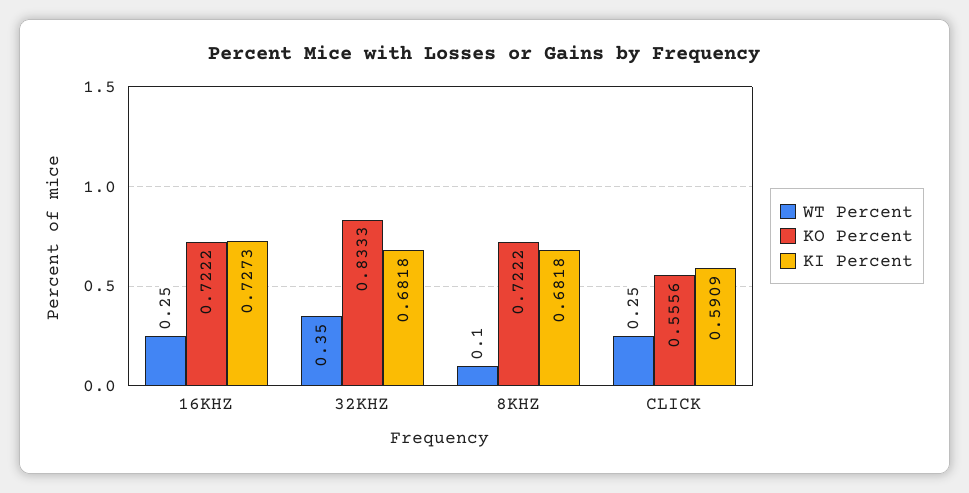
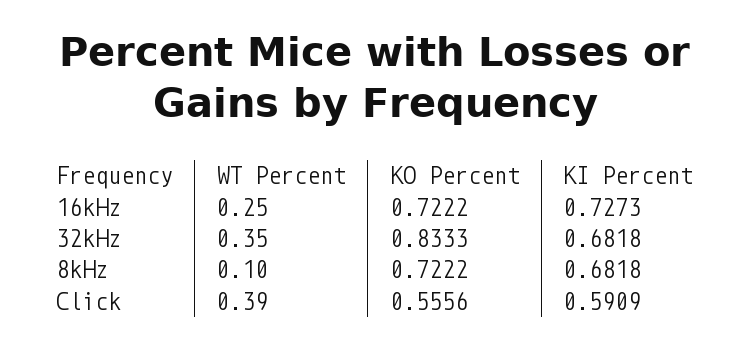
  {
    "WT Percent": {
      "16KHZ": 0.25,
      "32KHZ": 0.35,
      "8KHZ": 0.1,
-     "CLICK": 0.25
+     "CLICK": 0.39
    },
    "KO Percent": {
      "16KHZ": 0.7222,
      "32KHZ": 0.8333,
      "8KHZ": 0.7222,
      "CLICK": 0.5556
    },
    "KI Percent": {
      "16KHZ": 0.7273,
      "32KHZ": 0.6818,
      "8KHZ": 0.6818,
      "CLICK": 0.5909
    }
  }

